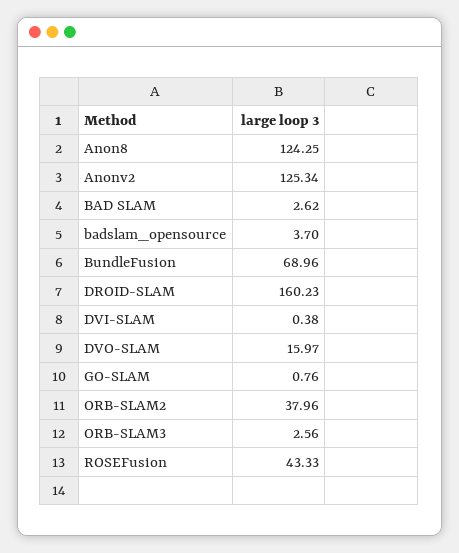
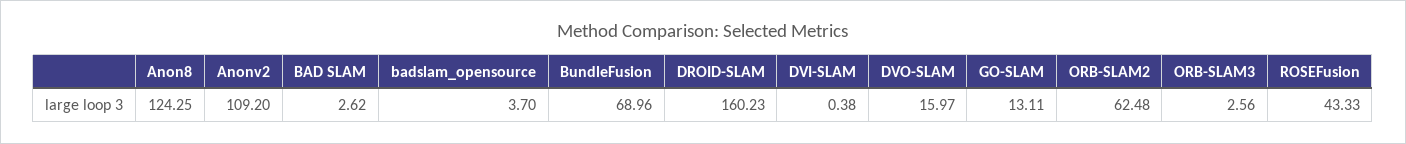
  {
    "Anon8": 124.25,
-   "Anonv2": 125.34,
+   "Anonv2": 109.2,
    "BAD SLAM": 2.62,
    "badslam_opensource": 3.7,
    "BundleFusion": 68.96,
    "DROID-SLAM": 160.23,
    "DVI-SLAM": 0.38,
    "DVO-SLAM": 15.97,
-   "GO-SLAM": 0.76,
+   "GO-SLAM": 13.11,
-   "ORB-SLAM2": 37.96,
+   "ORB-SLAM2": 62.48,
    "ORB-SLAM3": 2.56,
    "ROSEFusion": 43.33
  }

